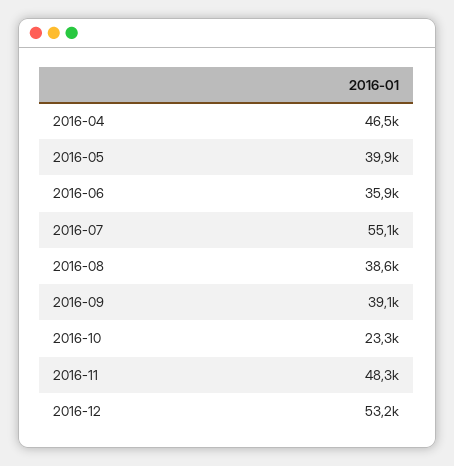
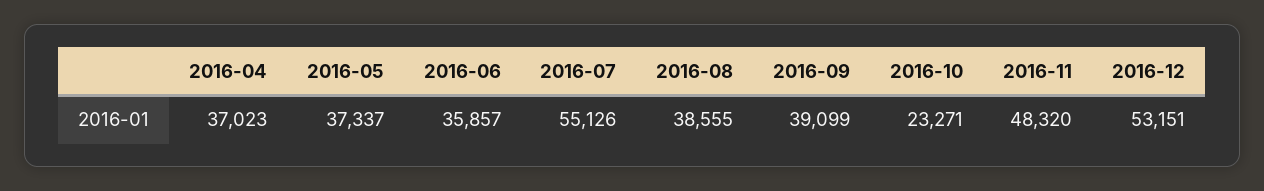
  {
-   "2016-04": 46500,
+   "2016-04": 37023,
-   "2016-05": 39900,
+   "2016-05": 37337,
    "2016-06": 35857,
    "2016-07": 55126,
    "2016-08": 38555,
    "2016-09": 39099,
    "2016-10": 23271,
    "2016-11": 48320,
    "2016-12": 53151
  }

